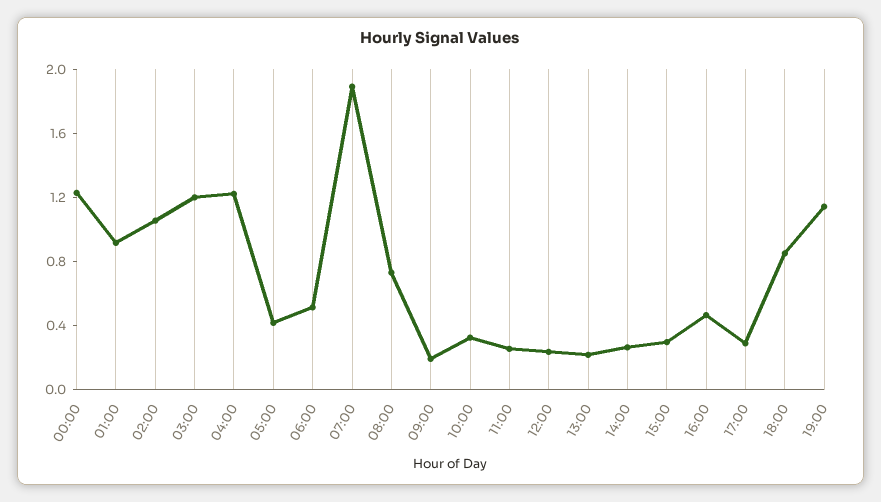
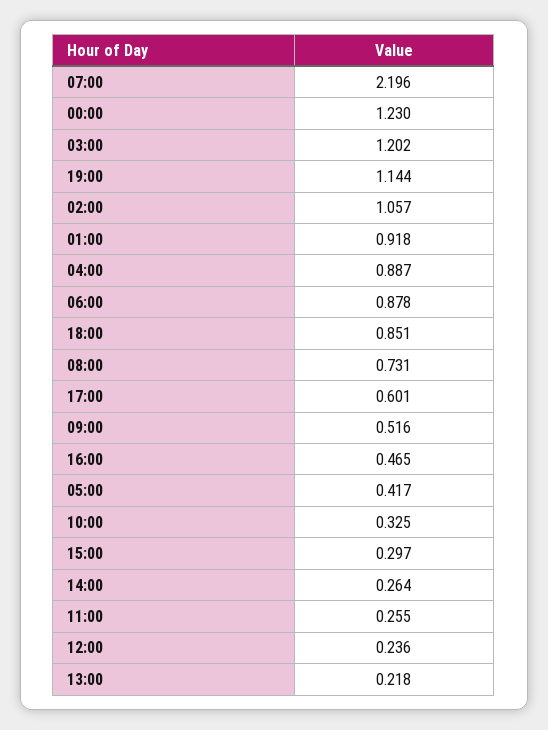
  {
    "00:00": 1.23,
    "01:00": 0.918,
    "02:00": 1.057,
    "03:00": 1.202,
-   "04:00": 1.2,
+   "04:00": 0.887,
    "05:00": 0.417,
-   "06:00": 0.5,
+   "06:00": 0.878,
-   "07:00": 1.9,
+   "07:00": 2.196,
    "08:00": 0.731,
-   "09:00": 0.2,
+   "09:00": 0.516,
    "10:00": 0.325,
    "11:00": 0.255,
    "12:00": 0.236,
    "13:00": 0.218,
    "14:00": 0.264,
    "15:00": 0.297,
    "16:00": 0.465,
-   "17:00": 0.3,
+   "17:00": 0.601,
    "18:00": 0.851,
    "19:00": 1.144
  }

